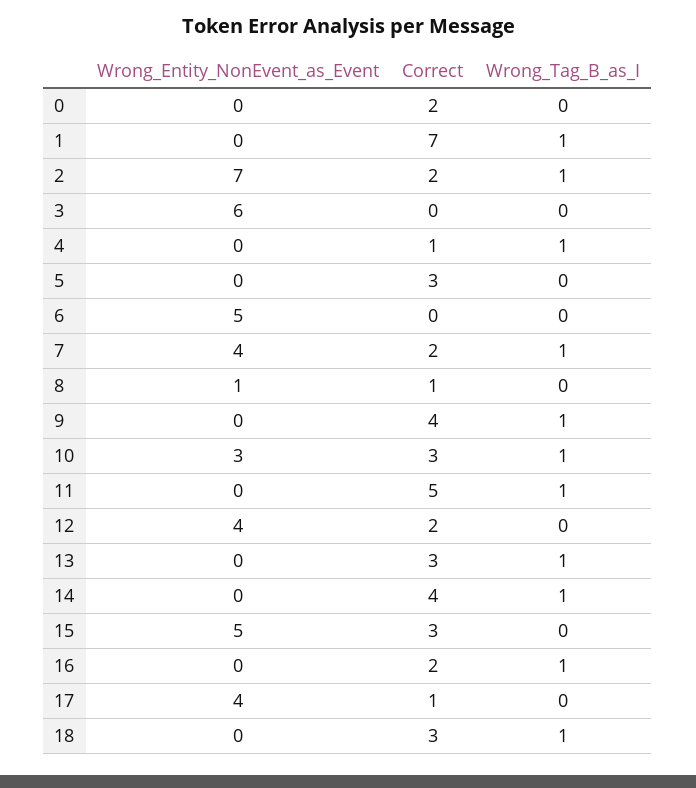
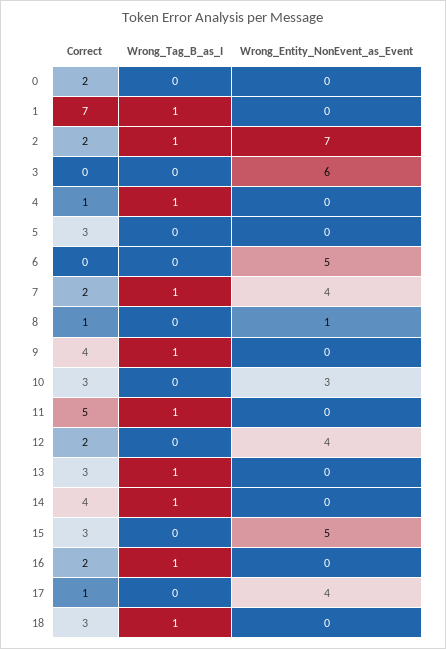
  {
    "Wrong_Entity_NonEvent_as_Event": {
      "0": 0,
      "1": 0,
      "2": 7,
      "3": 6,
      "4": 0,
      "5": 0,
      "6": 5,
      "7": 4,
      "8": 1,
      "9": 0,
      "10": 3,
      "11": 0,
      "12": 4,
      "13": 0,
      "14": 0,
      "15": 5,
      "16": 0,
      "17": 4,
      "18": 0
    },
    "Correct": {
      "0": 2,
      "1": 7,
      "2": 2,
      "3": 0,
      "4": 1,
      "5": 3,
      "6": 0,
      "7": 2,
      "8": 1,
      "9": 4,
      "10": 3,
      "11": 5,
      "12": 2,
      "13": 3,
      "14": 4,
      "15": 3,
      "16": 2,
      "17": 1,
      "18": 3
    },
    "Wrong_Tag_B_as_I": {
      "0": 0,
      "1": 1,
      "2": 1,
      "3": 0,
      "4": 1,
      "5": 0,
      "6": 0,
      "7": 1,
      "8": 0,
      "9": 1,
-     "10": 1,
+     "10": 0,
      "11": 1,
      "12": 0,
      "13": 1,
      "14": 1,
      "15": 0,
      "16": 1,
      "17": 0,
      "18": 1
    }
  }

